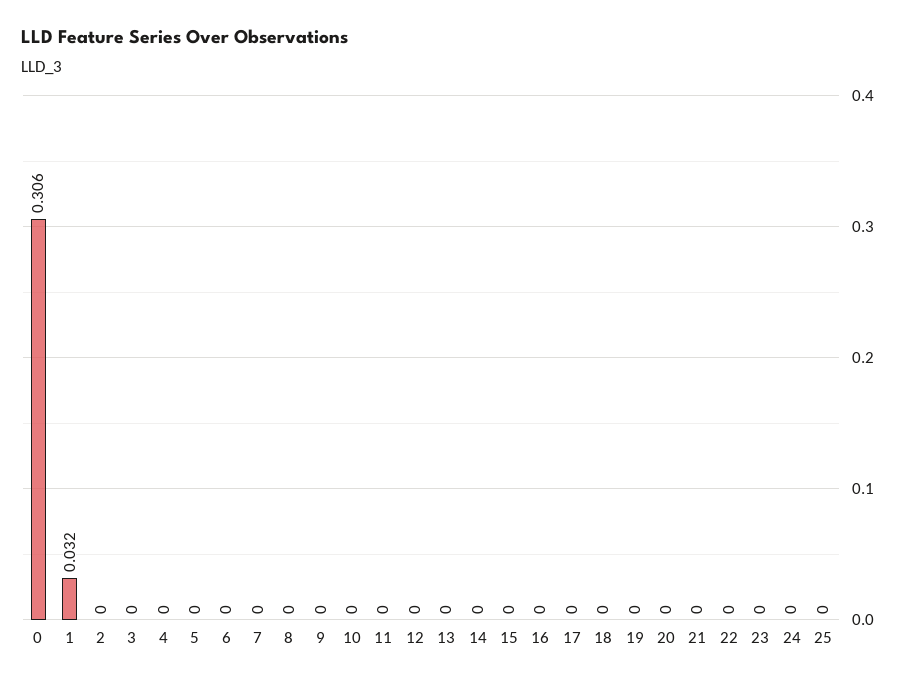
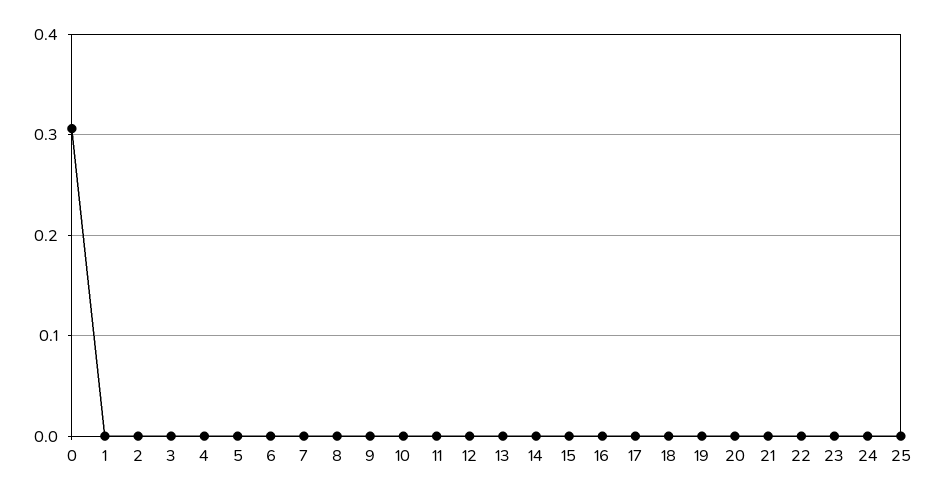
  {
    "0": 0.306,
-   "1": 0.032,
+   "1": 0,
    "2": 0,
    "3": 0,
    "4": 0,
    "5": 0,
    "6": 0,
    "7": 0,
    "8": 0,
    "9": 0,
    "10": 0,
    "11": 0,
    "12": 0,
    "13": 0,
    "14": 0,
    "15": 0,
    "16": 0,
    "17": 0,
    "18": 0,
    "19": 0,
    "20": 0,
    "21": 0,
    "22": 0,
    "23": 0,
    "24": 0,
    "25": 0
  }

